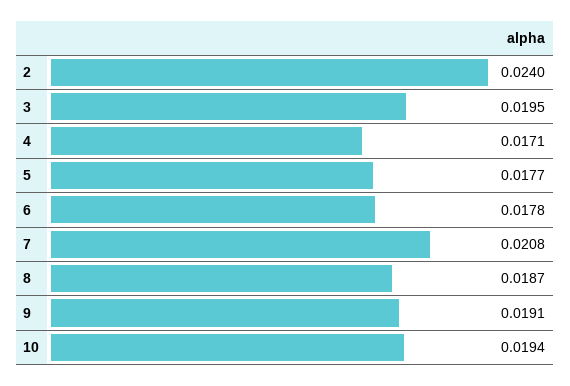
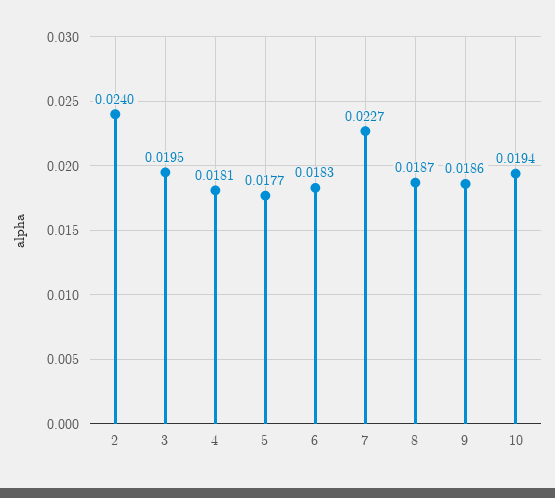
  {
    "2": 0.024,
    "3": 0.0195,
-   "4": 0.0171,
+   "4": 0.0181,
    "5": 0.0177,
-   "6": 0.0178,
+   "6": 0.0183,
-   "7": 0.0208,
+   "7": 0.0227,
    "8": 0.0187,
-   "9": 0.0191,
+   "9": 0.0186,
    "10": 0.0194
  }

